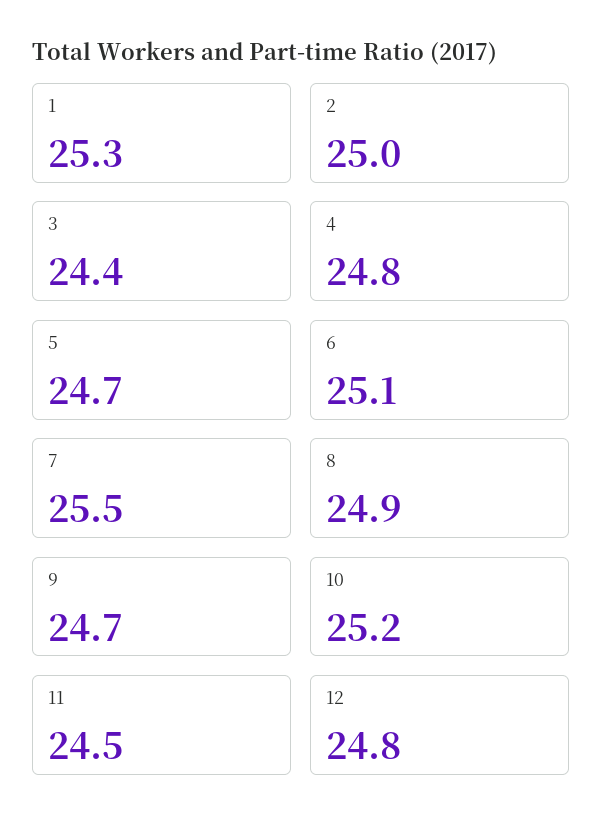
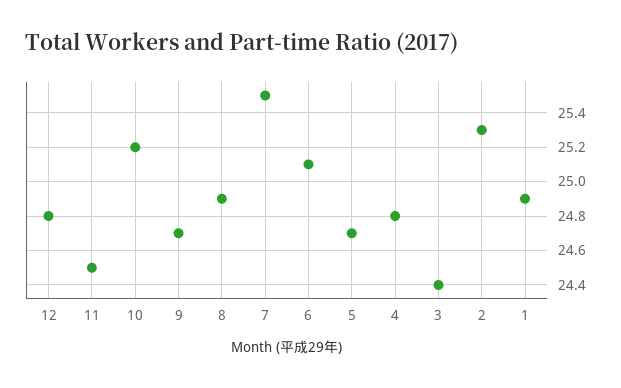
  {
-   "1": 25.3,
+   "1": 24.9,
-   "2": 25,
+   "2": 25.3,
    "3": 24.4,
    "4": 24.8,
    "5": 24.7,
    "6": 25.1,
    "7": 25.5,
    "8": 24.9,
    "9": 24.7,
    "10": 25.2,
    "11": 24.5,
    "12": 24.8
  }

